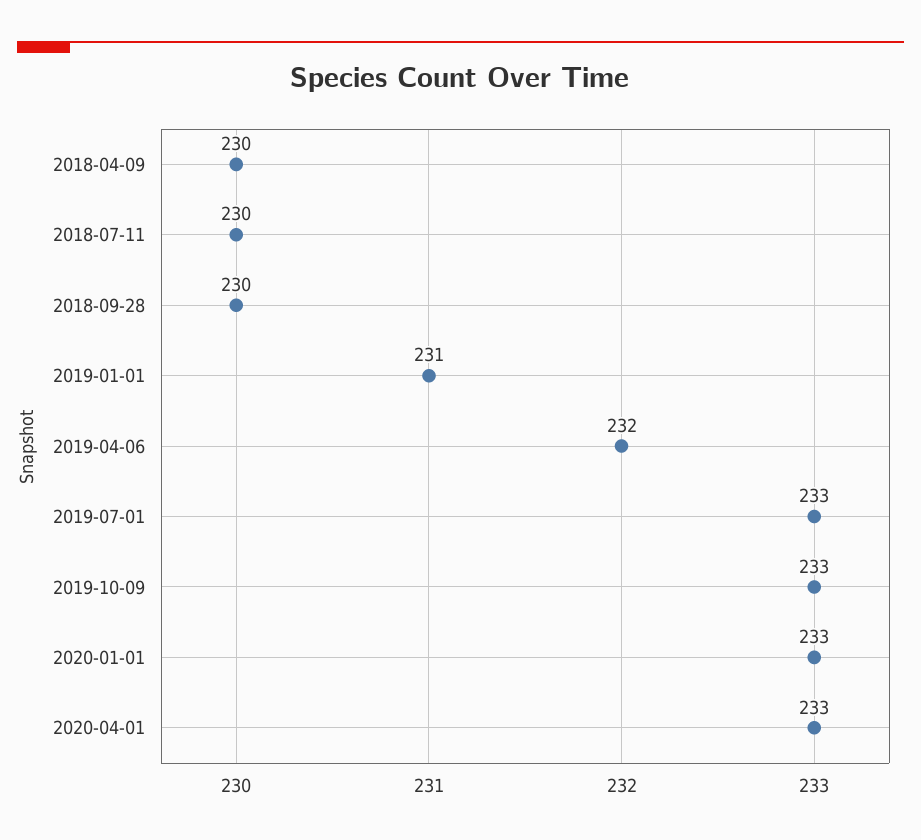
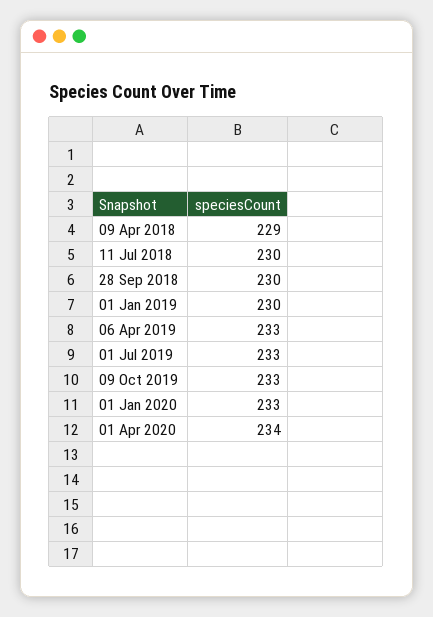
  {
-   "2018-04-09": 230,
+   "2018-04-09": 229,
    "2018-07-11": 230,
    "2018-09-28": 230,
-   "2019-01-01": 231,
+   "2019-01-01": 230,
-   "2019-04-06": 232,
+   "2019-04-06": 233,
    "2019-07-01": 233,
    "2019-10-09": 233,
    "2020-01-01": 233,
-   "2020-04-01": 233
+   "2020-04-01": 234
  }

